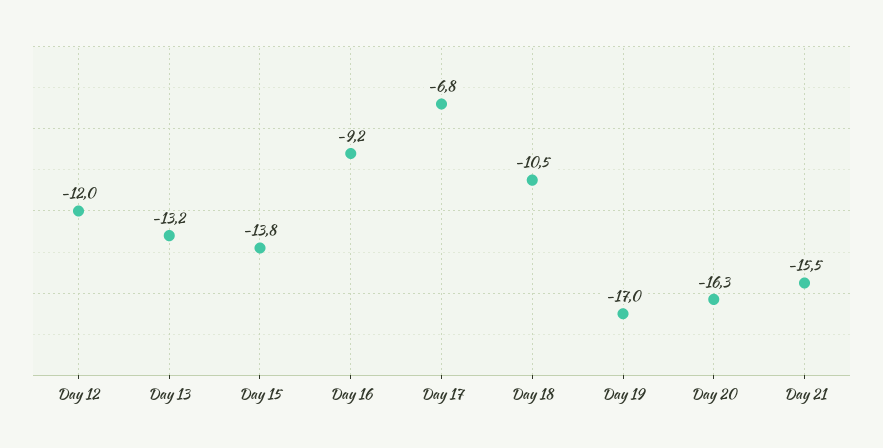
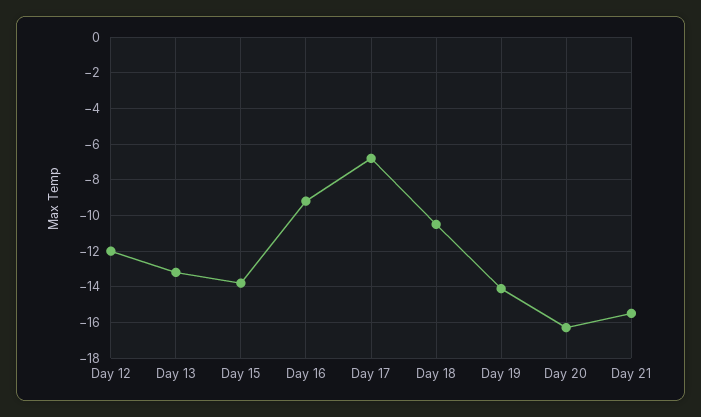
  {
    "Day 12": -12,
    "Day 13": -13.2,
    "Day 15": -13.8,
    "Day 16": -9.2,
    "Day 17": -6.8,
    "Day 18": -10.5,
-   "Day 19": -17,
+   "Day 19": -14,
    "Day 20": -16.3,
    "Day 21": -15.5
  }

